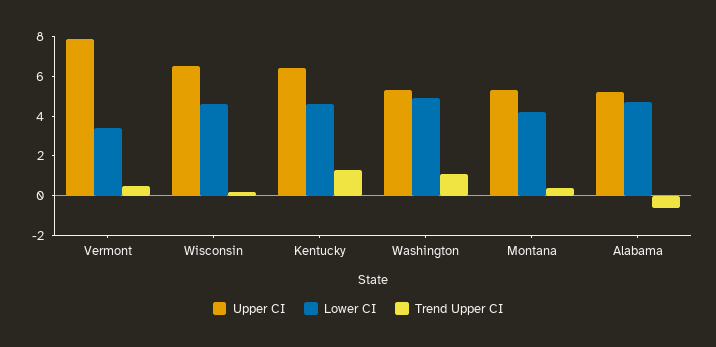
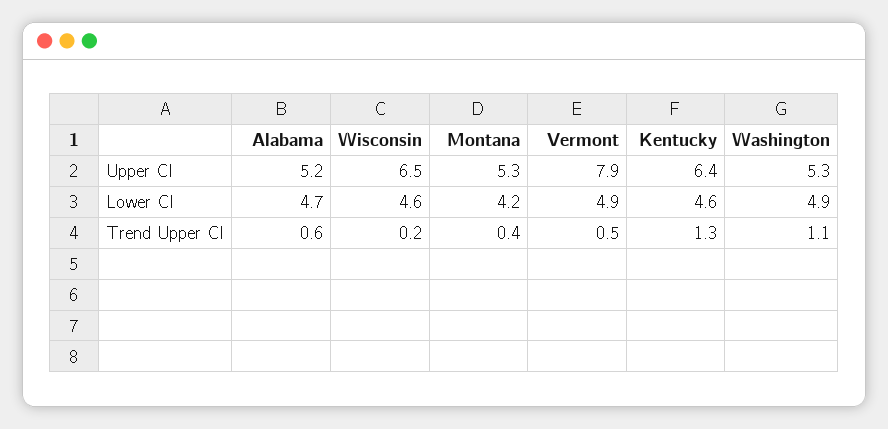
  {
    "Upper CI": {
      "Vermont": 7.9,
      "Wisconsin": 6.5,
      "Kentucky": 6.4,
      "Washington": 5.3,
      "Montana": 5.3,
      "Alabama": 5.2
    },
    "Lower CI": {
-     "Vermont": 3.5,
+     "Vermont": 4.9,
      "Wisconsin": 4.6,
      "Kentucky": 4.6,
      "Washington": 4.9,
      "Montana": 4.2,
      "Alabama": 4.7
    },
    "Trend Upper CI": {
      "Vermont": 0.5,
      "Wisconsin": 0.2,
      "Kentucky": 1.3,
      "Washington": 1.1,
      "Montana": 0.4,
-     "Alabama": -0.5
+     "Alabama": 0.6
    }
  }

